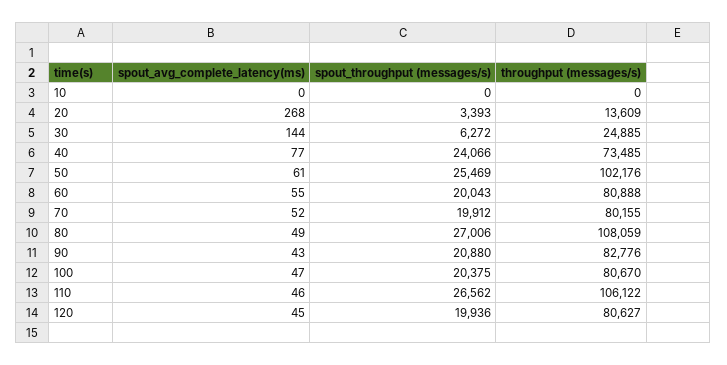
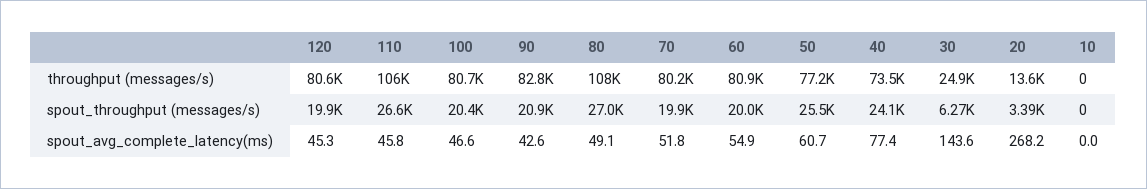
  {
    "spout_avg_complete_latency(ms)": {
      "10": 0,
      "20": 268.2,
      "30": 143.6,
      "40": 77.4,
      "50": 60.7,
      "60": 54.9,
      "70": 51.8,
      "80": 49.1,
      "90": 42.6,
      "100": 46.6,
      "110": 45.8,
      "120": 45.3
    },
    "spout_throughput (messages/s)": {
      "10": 0,
      "20": 3393,
      "30": 6272,
      "40": 24066,
      "50": 25469,
      "60": 20043,
      "70": 19912,
      "80": 27006,
      "90": 20880,
      "100": 20375,
      "110": 26562,
      "120": 19936
    },
    "throughput (messages/s)": {
      "10": 0,
      "20": 13609,
      "30": 24885,
      "40": 73485,
-     "50": 102176,
+     "50": 77200,
      "60": 80888,
      "70": 80155,
      "80": 108059,
      "90": 82776,
      "100": 80670,
      "110": 106122,
      "120": 80627
    }
  }

